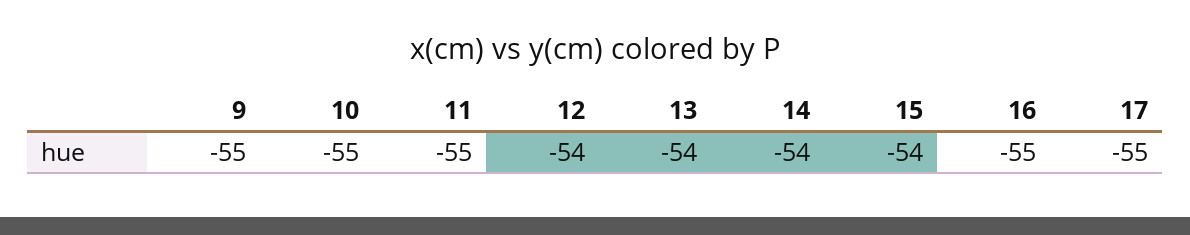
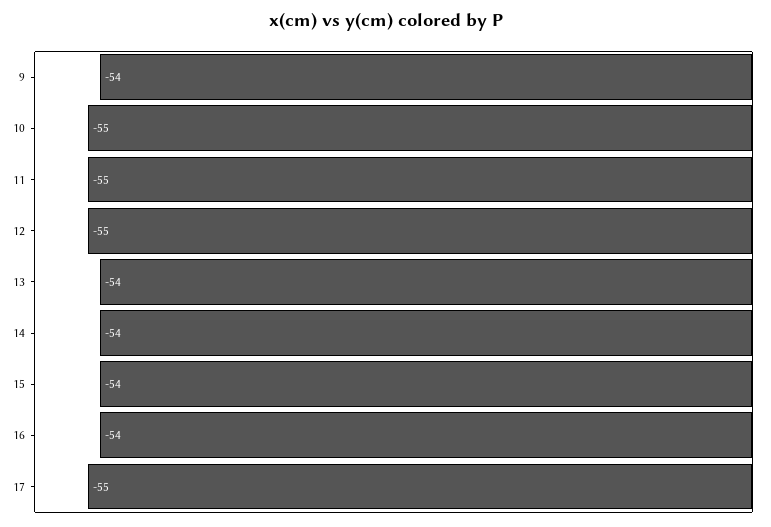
  {
-   "9": -55,
+   "9": -54,
    "10": -55,
    "11": -55,
-   "12": -54,
+   "12": -55,
    "13": -54,
    "14": -54,
    "15": -54,
-   "16": -55,
+   "16": -54,
    "17": -55
  }

